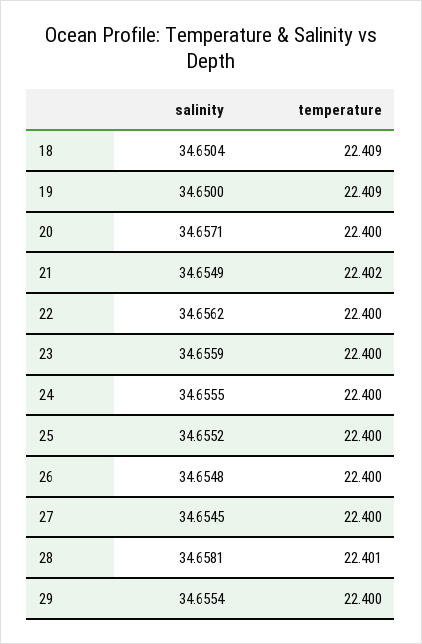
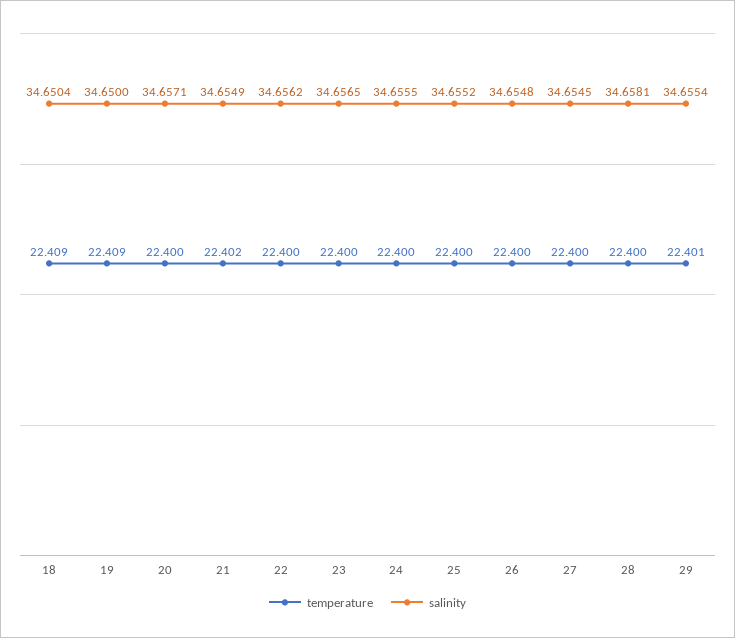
  {
    "salinity": {
      "18": 34.6504,
      "19": 34.65,
      "20": 34.6571,
      "21": 34.6549,
      "22": 34.6562,
-     "23": 34.6559,
+     "23": 34.6565,
      "24": 34.6555,
      "25": 34.6552,
      "26": 34.6548,
      "27": 34.6545,
      "28": 34.6581,
      "29": 34.6554
    },
    "temperature": {
      "18": 22.409,
      "19": 22.409,
      "20": 22.4,
      "21": 22.402,
      "22": 22.4,
      "23": 22.4,
      "24": 22.4,
      "25": 22.4,
      "26": 22.4,
      "27": 22.4,
-     "28": 22.401,
+     "28": 22.4,
-     "29": 22.4
+     "29": 22.401
    }
  }

